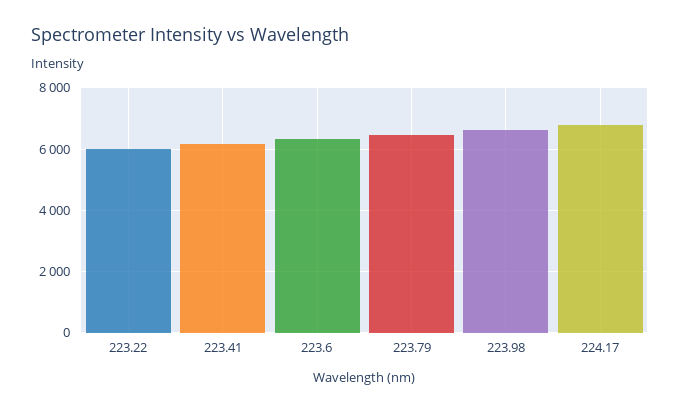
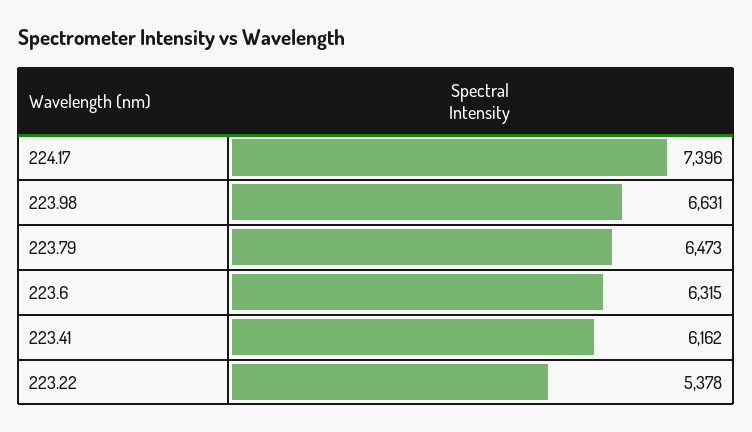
  {
-   "223.22": 6000,
+   "223.22": 5378,
    "223.41": 6162,
    "223.6": 6315,
    "223.79": 6473,
    "223.98": 6631,
-   "224.17": 6800
+   "224.17": 7396
  }

